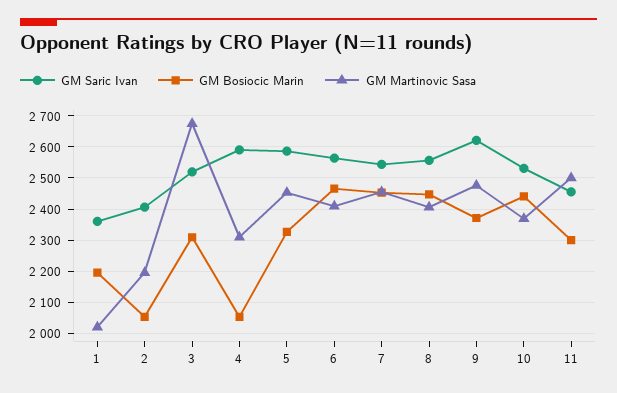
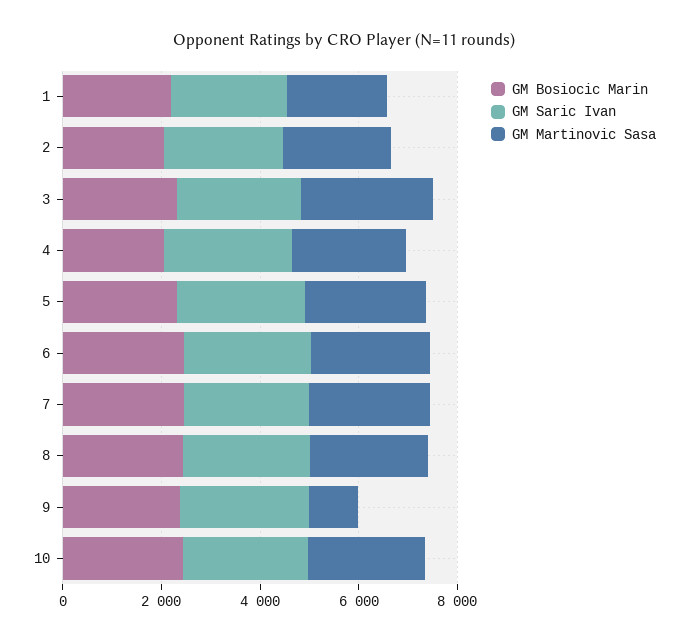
  {
    "GM Saric Ivan": {
      "1": 2360,
      "2": 2400,
      "3": 2520,
      "4": 2600,
      "5": 2580,
      "6": 2560,
      "7": 2540,
      "8": 2560,
      "9": 2620,
-     "10": 2540,
+     "10": 2540
-     "11": 2460
    },
    "GM Bosiocic Marin": {
      "1": 2200,
      "2": 2060,
      "3": 2300,
      "4": 2060,
      "5": 2320,
      "6": 2460,
      "7": 2460,
      "8": 2440,
      "9": 2380,
-     "10": 2440,
+     "10": 2440
-     "11": 2300
    },
    "GM Martinovic Sasa": {
      "1": 2020,
      "2": 2200,
      "3": 2680,
      "4": 2300,
      "5": 2460,
      "6": 2400,
      "7": 2460,
      "8": 2400,
-     "9": 2480,
+     "9": 1000,
-     "10": 2360,
+     "10": 2360
-     "11": 2500
    }
  }

